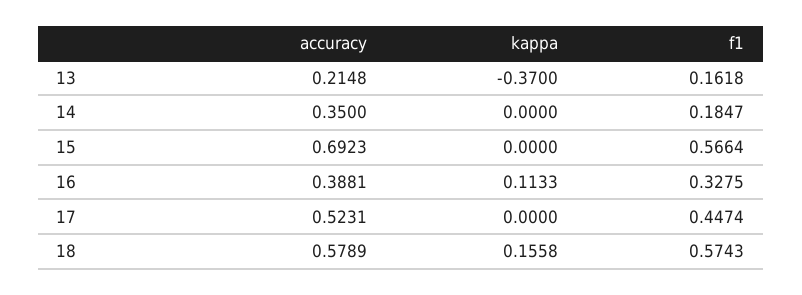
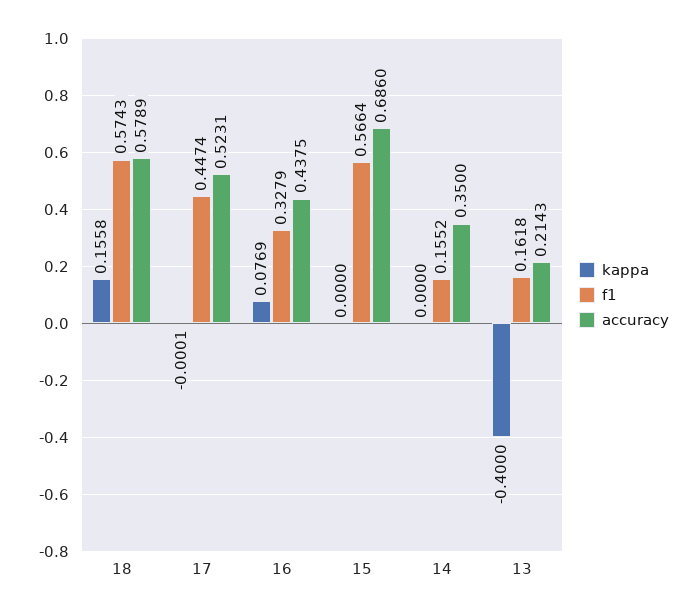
  {
    "accuracy": {
-     "13": 0.2148,
+     "13": 0.2143,
      "14": 0.35,
-     "15": 0.6923,
+     "15": 0.686,
-     "16": 0.3881,
+     "16": 0.4375,
      "17": 0.5231,
      "18": 0.5789
    },
    "kappa": {
-     "13": -0.37,
+     "13": -0.4,
      "14": 0,
      "15": 0,
-     "16": 0.1133,
+     "16": 0.0769,
-     "17": 0,
+     "17": -0.0001,
      "18": 0.1558
    },
    "f1": {
      "13": 0.1618,
-     "14": 0.1847,
+     "14": 0.1552,
      "15": 0.5664,
-     "16": 0.3275,
+     "16": 0.3279,
      "17": 0.4474,
      "18": 0.5743
    }
  }

